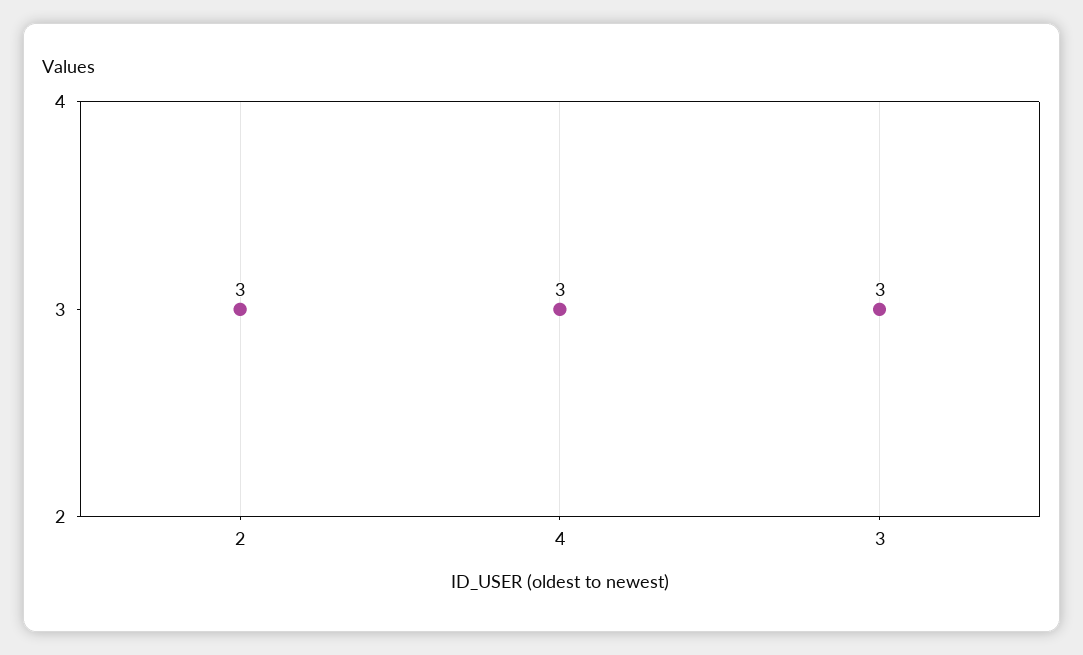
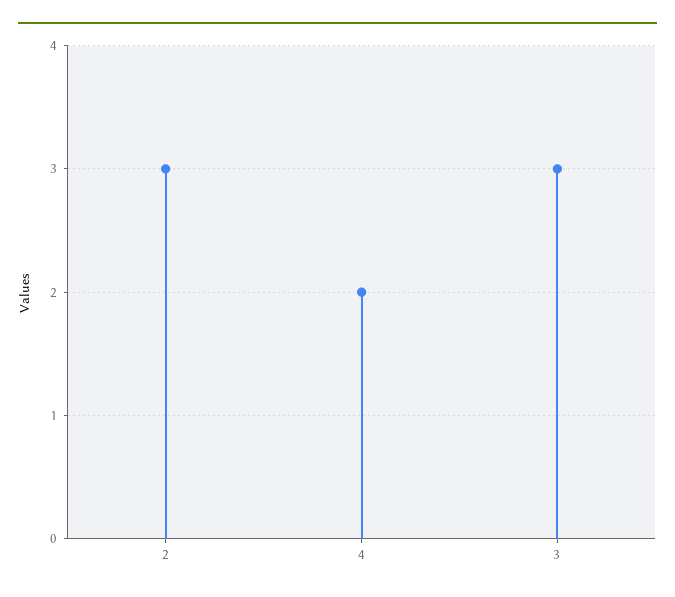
  {
    "2": 3,
-   "4": 3,
+   "4": 2,
    "3": 3
  }

